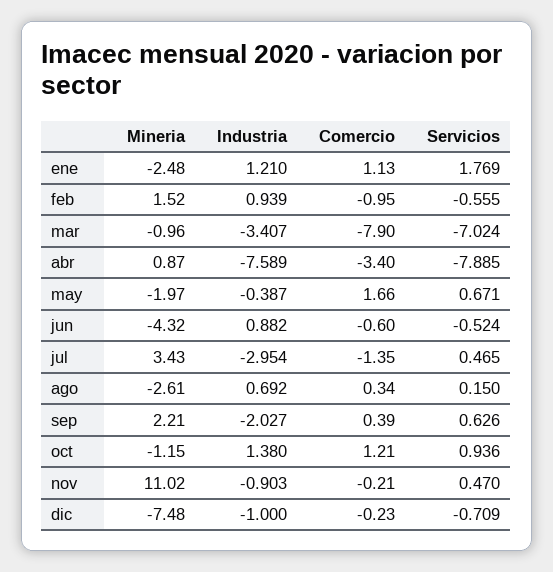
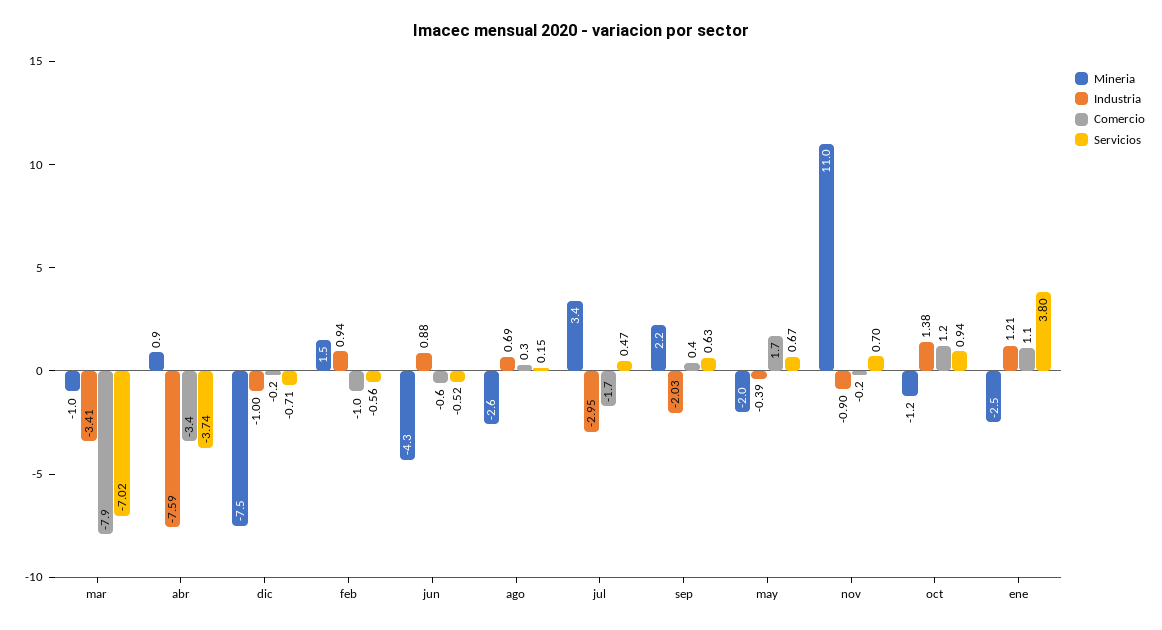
  {
    "Mineria": {
      "ene": -2.48,
      "feb": 1.52,
      "mar": -0.96,
      "abr": 0.87,
      "may": -1.97,
      "jun": -4.32,
      "jul": 3.43,
      "ago": -2.61,
      "sep": 2.21,
      "oct": -1.15,
      "nov": 11.02,
      "dic": -7.48
    },
    "Industria": {
      "ene": 1.21,
      "feb": 0.939,
      "mar": -3.407,
      "abr": -7.589,
      "may": -0.387,
      "jun": 0.882,
      "jul": -2.954,
      "ago": 0.692,
      "sep": -2.027,
      "oct": 1.38,
      "nov": -0.903,
      "dic": -1
    },
    "Comercio": {
      "ene": 1.13,
      "feb": -0.95,
      "mar": -7.9,
      "abr": -3.4,
      "may": 1.66,
      "jun": -0.6,
-     "jul": -1.35,
+     "jul": -1.7,
      "ago": 0.34,
      "sep": 0.39,
      "oct": 1.21,
      "nov": -0.21,
      "dic": -0.23
    },
    "Servicios": {
-     "ene": 1.769,
+     "ene": 3.8,
      "feb": -0.555,
      "mar": -7.024,
-     "abr": -7.885,
+     "abr": -3.74,
      "may": 0.671,
      "jun": -0.524,
      "jul": 0.465,
      "ago": 0.15,
      "sep": 0.626,
      "oct": 0.936,
-     "nov": 0.47,
+     "nov": 0.7,
      "dic": -0.709
    }
  }

